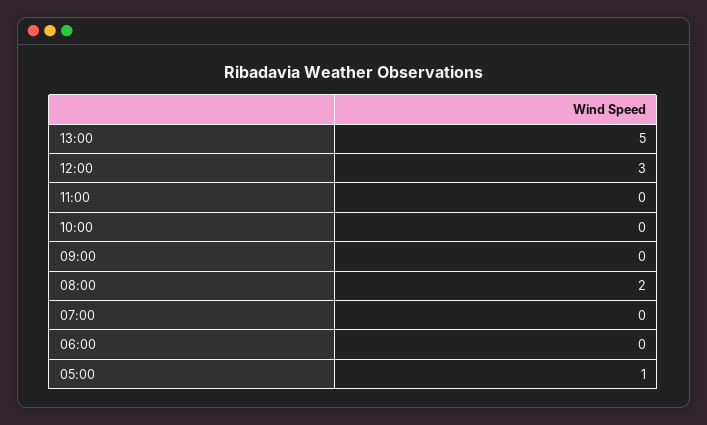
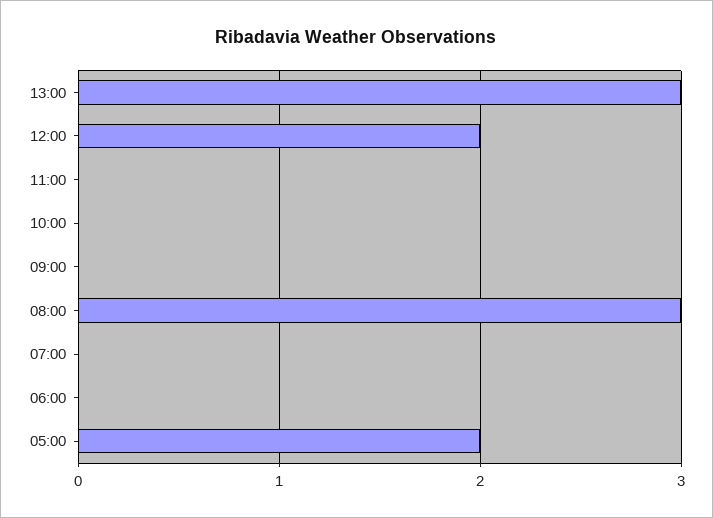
  {
-   "13:00": 5,
+   "13:00": 3,
-   "12:00": 3,
+   "12:00": 2,
    "11:00": 0,
    "10:00": 0,
    "09:00": 0,
-   "08:00": 2,
+   "08:00": 3,
    "07:00": 0,
    "06:00": 0,
-   "05:00": 1
+   "05:00": 2
  }

